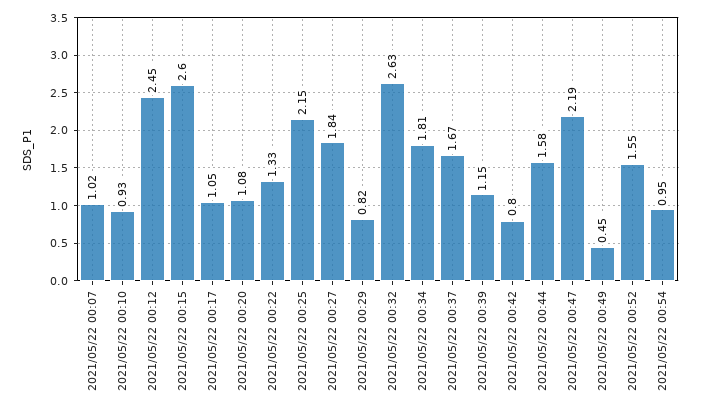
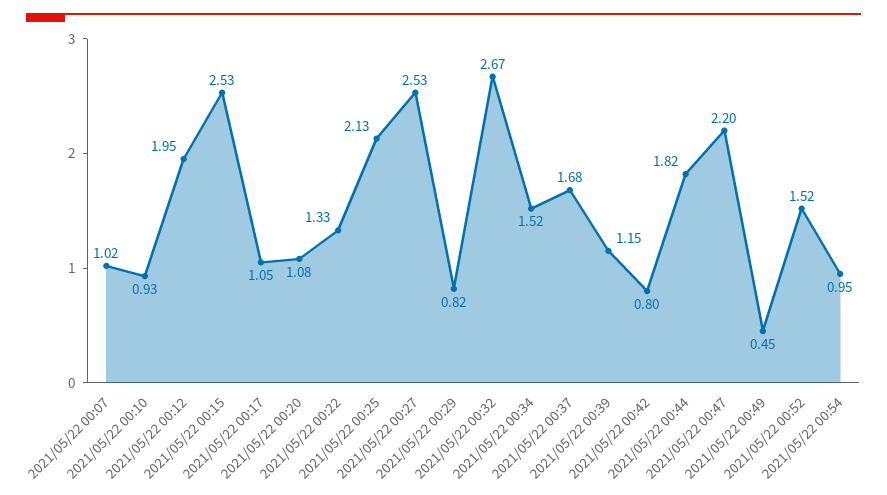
  {
    "2021/05/22 00:07": 1.02,
    "2021/05/22 00:10": 0.93,
-   "2021/05/22 00:12": 2.45,
+   "2021/05/22 00:12": 1.95,
-   "2021/05/22 00:15": 2.6,
+   "2021/05/22 00:15": 2.53,
    "2021/05/22 00:17": 1.05,
    "2021/05/22 00:20": 1.08,
    "2021/05/22 00:22": 1.33,
-   "2021/05/22 00:25": 2.15,
+   "2021/05/22 00:25": 2.13,
-   "2021/05/22 00:27": 1.84,
+   "2021/05/22 00:27": 2.53,
    "2021/05/22 00:29": 0.82,
-   "2021/05/22 00:32": 2.63,
+   "2021/05/22 00:32": 2.67,
-   "2021/05/22 00:34": 1.81,
+   "2021/05/22 00:34": 1.52,
-   "2021/05/22 00:37": 1.67,
+   "2021/05/22 00:37": 1.68,
    "2021/05/22 00:39": 1.15,
    "2021/05/22 00:42": 0.8,
-   "2021/05/22 00:44": 1.58,
+   "2021/05/22 00:44": 1.82,
-   "2021/05/22 00:47": 2.19,
+   "2021/05/22 00:47": 2.2,
    "2021/05/22 00:49": 0.45,
-   "2021/05/22 00:52": 1.55,
+   "2021/05/22 00:52": 1.52,
    "2021/05/22 00:54": 0.95
  }

